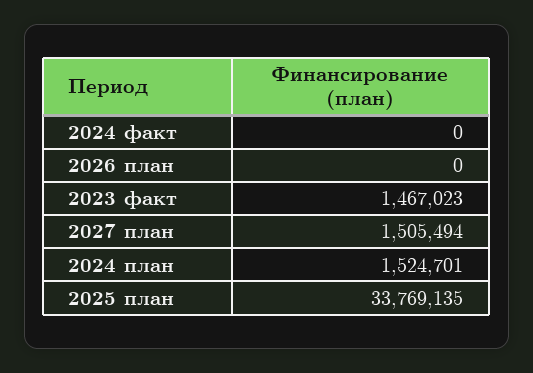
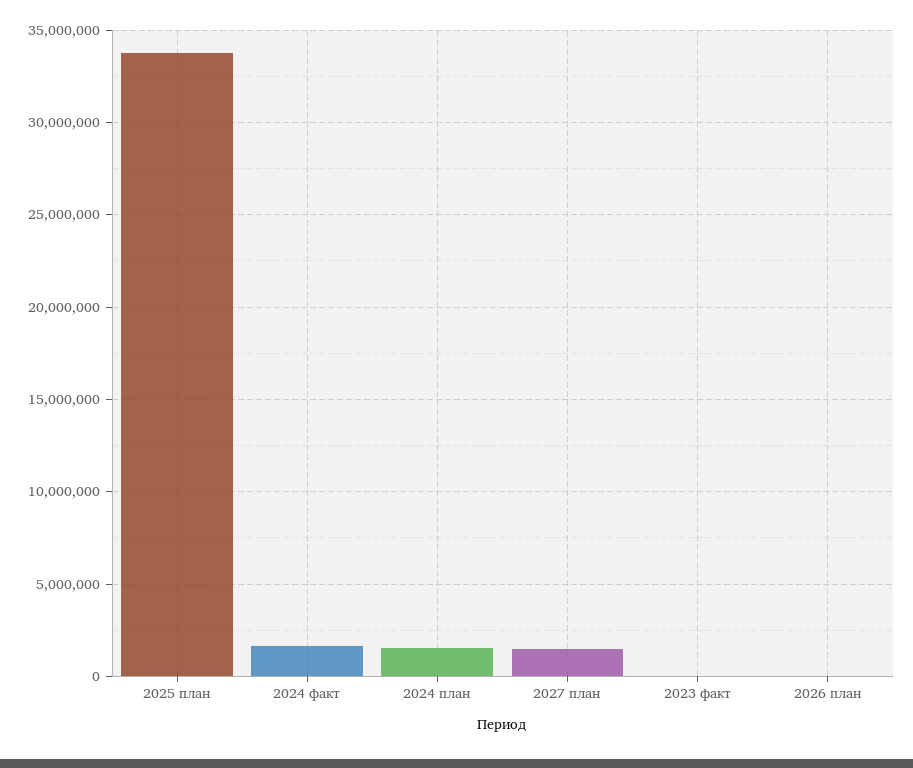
  {
-   "2024 факт": 0,
+   "2024 факт": 1500000,
    "2026 план": 0,
-   "2023 факт": 1467023,
+   "2023 факт": 0,
    "2027 план": 1505494,
    "2024 план": 1524701,
    "2025 план": 33769135
  }

